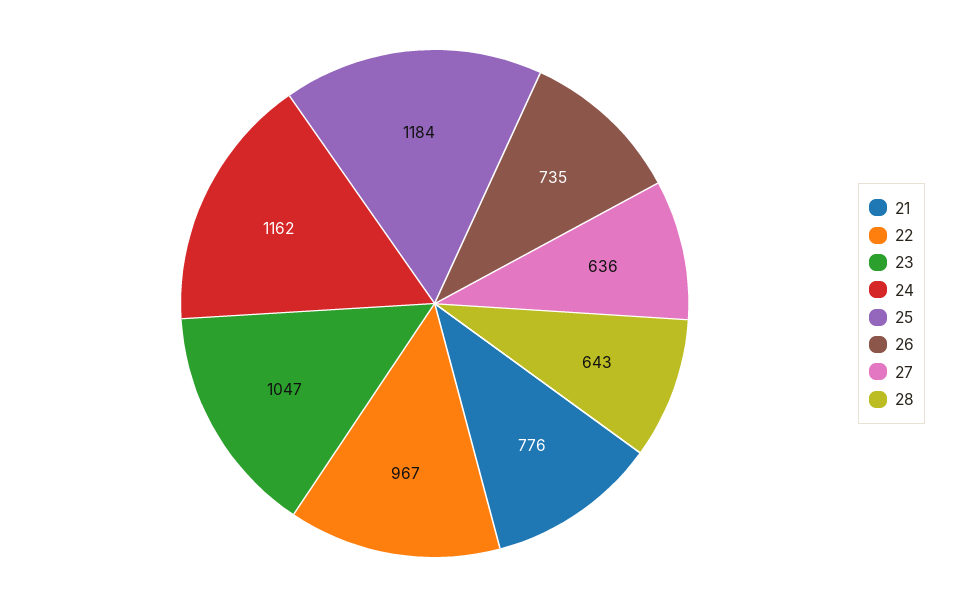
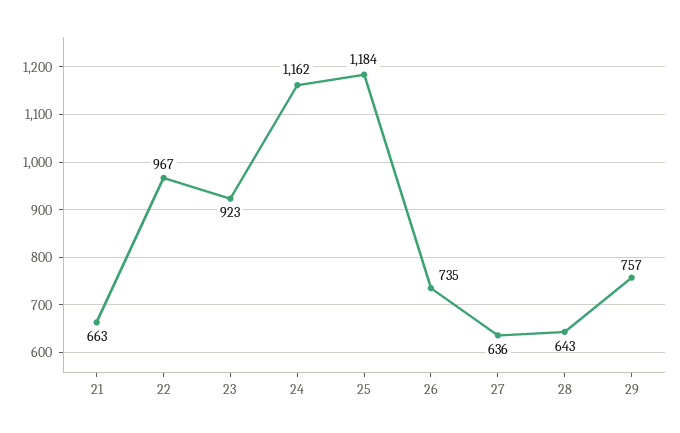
  {
-   "21": 776,
+   "21": 663,
    "22": 967,
-   "23": 1047,
+   "23": 923,
    "24": 1162,
    "25": 1184,
    "26": 735,
    "27": 636,
-   "28": 643
+   "28": 643,
+   "29": 757
  }

